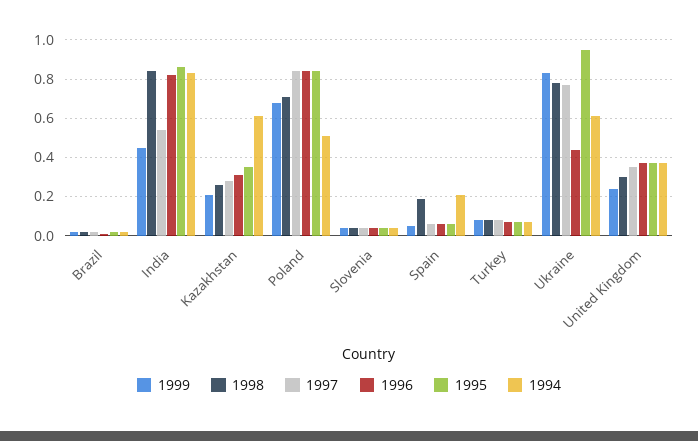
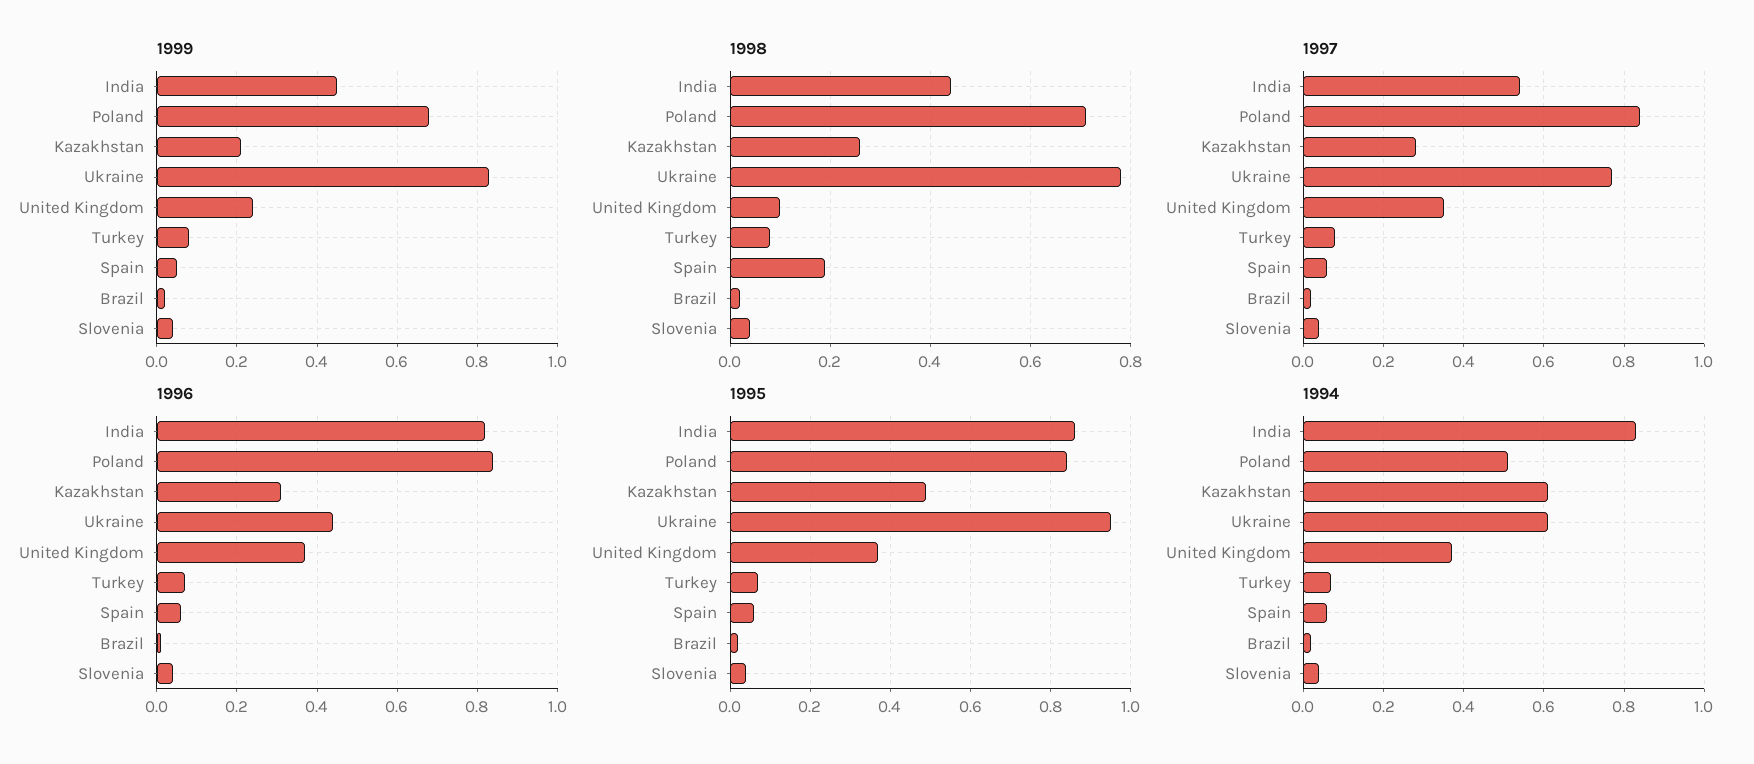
  {
    "1999": {
      "Brazil": 0,
      "India": 0.45,
      "Kazakhstan": 0.2,
      "Poland": 0.7,
      "Slovenia": 0.05,
      "Spain": 0.05,
      "Turkey": 0.1,
      "Ukraine": 0.85,
      "United Kingdom": 0.25
    },
    "1998": {
      "Brazil": 0,
-     "India": 0.85,
+     "India": 0.45,
      "Kazakhstan": 0.25,
      "Poland": 0.7,
      "Slovenia": 0.05,
      "Spain": 0.2,
      "Turkey": 0.1,
      "Ukraine": 0.8,
-     "United Kingdom": 0.3
+     "United Kingdom": 0.1
    },
    "1997": {
      "Brazil": 0,
      "India": 0.55,
      "Kazakhstan": 0.3,
      "Poland": 0.85,
      "Slovenia": 0.05,
      "Spain": 0.05,
      "Turkey": 0.1,
      "Ukraine": 0.75,
      "United Kingdom": 0.35
    },
    "1996": {
      "Brazil": 0,
      "India": 0.8,
      "Kazakhstan": 0.3,
      "Poland": 0.85,
      "Slovenia": 0.05,
      "Spain": 0.05,
      "Turkey": 0.05,
      "Ukraine": 0.45,
      "United Kingdom": 0.35
    },
    "1995": {
      "Brazil": 0,
      "India": 0.85,
-     "Kazakhstan": 0.35,
+     "Kazakhstan": 0.5,
      "Poland": 0.85,
      "Slovenia": 0.05,
      "Spain": 0.05,
      "Turkey": 0.05,
      "Ukraine": 0.95,
      "United Kingdom": 0.35
    },
    "1994": {
      "Brazil": 0,
      "India": 0.85,
      "Kazakhstan": 0.6,
      "Poland": 0.5,
      "Slovenia": 0.05,
-     "Spain": 0.2,
+     "Spain": 0.05,
      "Turkey": 0.05,
      "Ukraine": 0.6,
      "United Kingdom": 0.35
    }
  }

